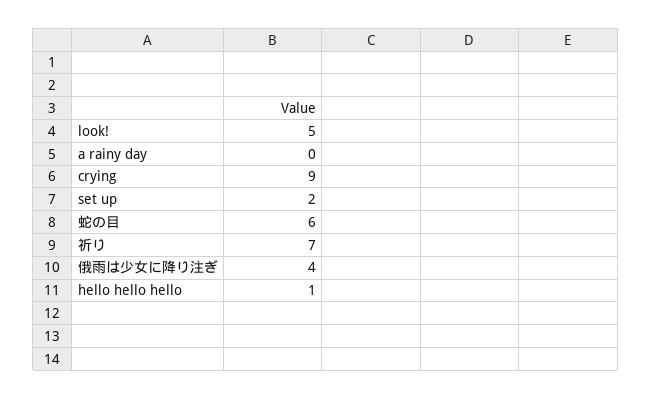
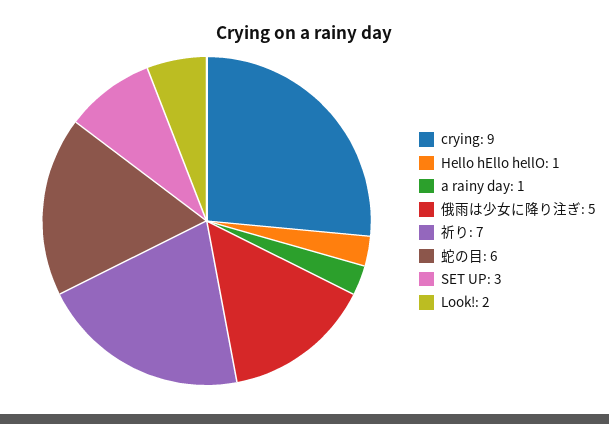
  {
-   "look!": 5,
+   "look!": 2,
-   "a rainy day": 0,
+   "a rainy day": 1,
    "crying": 9,
-   "set up": 2,
+   "set up": 3,
    "蛇の目": 6,
    "祈り": 7,
-   "俄雨は少女に降り注ぎ": 4,
+   "俄雨は少女に降り注ぎ": 5,
    "hello hello hello": 1
  }

